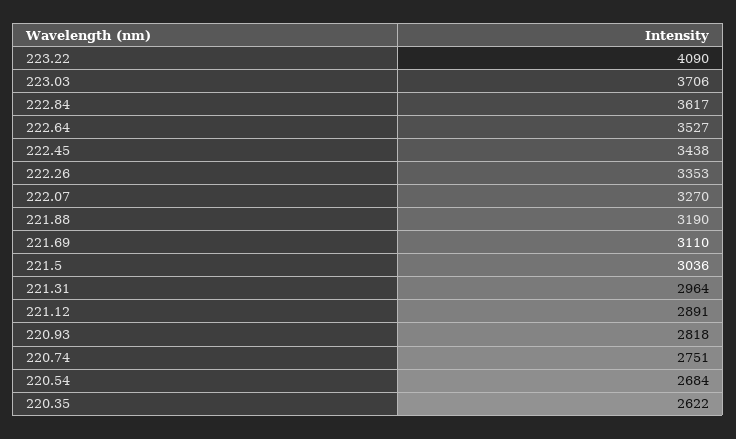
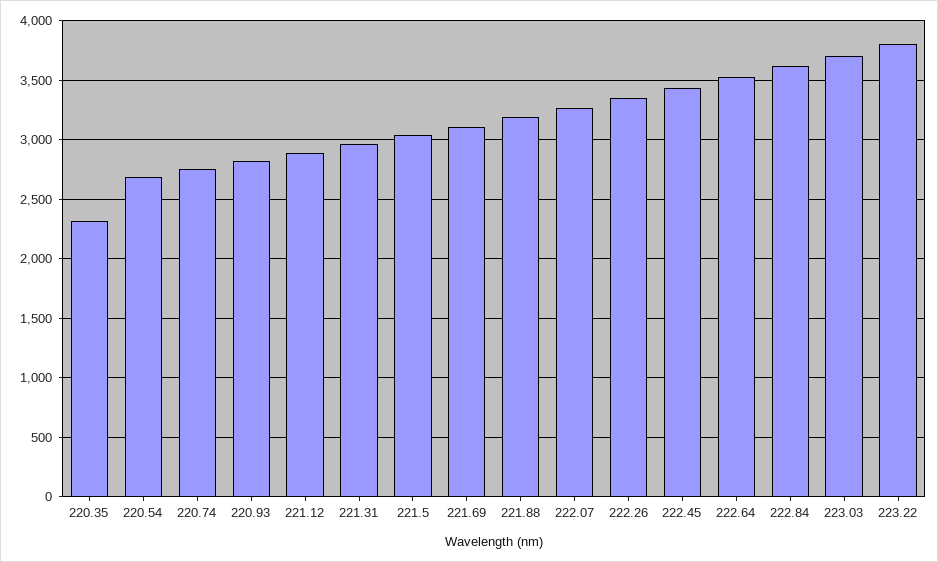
  {
-   "223.22": 4090,
+   "223.22": 3800,
    "223.03": 3706,
    "222.84": 3617,
    "222.64": 3527,
    "222.45": 3438,
    "222.26": 3353,
    "222.07": 3270,
    "221.88": 3190,
    "221.69": 3110,
    "221.5": 3036,
    "221.31": 2964,
    "221.12": 2891,
    "220.93": 2818,
    "220.74": 2751,
    "220.54": 2684,
-   "220.35": 2622
+   "220.35": 2300
  }

